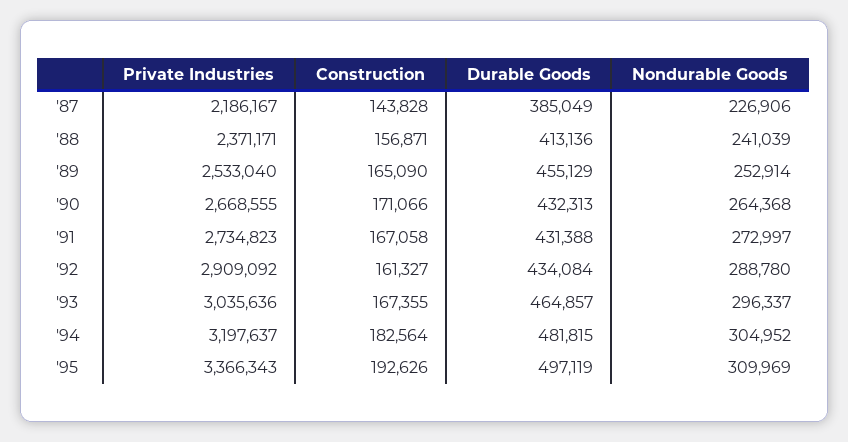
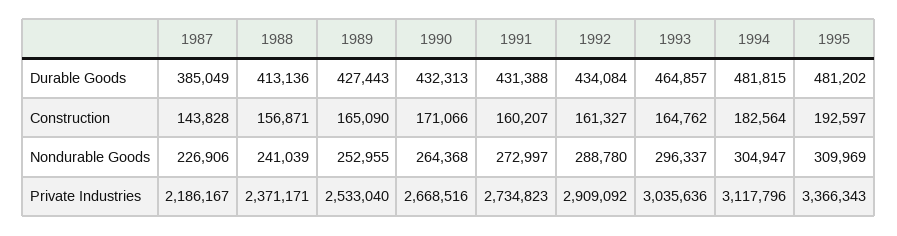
  {
    "Private Industries": {
      "'87": 2186167,
      "'88": 2371171,
      "'89": 2533040,
-     "'90": 2668555,
+     "'90": 2668516,
      "'91": 2734823,
      "'92": 2909092,
      "'93": 3035636,
-     "'94": 3197637,
+     "'94": 3117796,
      "'95": 3366343
    },
    "Construction": {
      "'87": 143828,
      "'88": 156871,
      "'89": 165090,
      "'90": 171066,
-     "'91": 167058,
+     "'91": 160207,
      "'92": 161327,
-     "'93": 167355,
+     "'93": 164762,
      "'94": 182564,
-     "'95": 192626
+     "'95": 192597
    },
    "Durable Goods": {
      "'87": 385049,
      "'88": 413136,
-     "'89": 455129,
+     "'89": 427443,
      "'90": 432313,
      "'91": 431388,
      "'92": 434084,
      "'93": 464857,
      "'94": 481815,
-     "'95": 497119
+     "'95": 481202
    },
    "Nondurable Goods": {
      "'87": 226906,
      "'88": 241039,
-     "'89": 252914,
+     "'89": 252955,
      "'90": 264368,
      "'91": 272997,
      "'92": 288780,
      "'93": 296337,
-     "'94": 304952,
+     "'94": 304947,
      "'95": 309969
    }
  }

